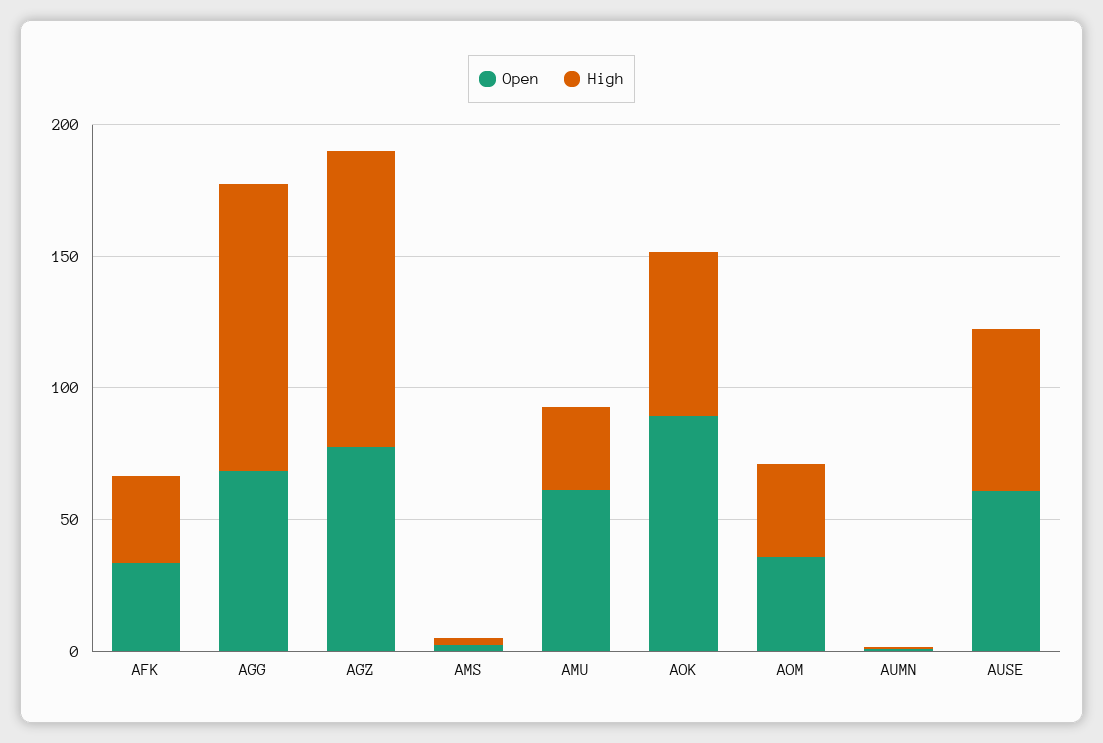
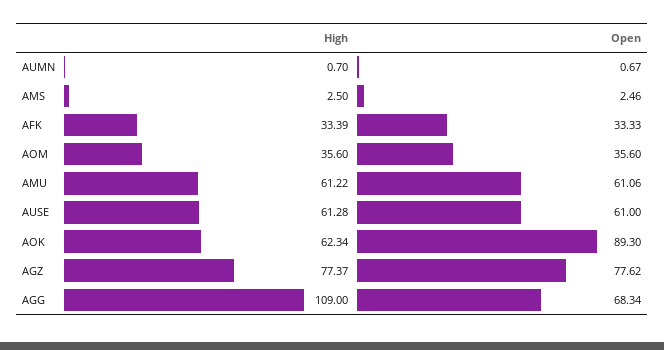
  {
    "Open": {
      "AFK": 33.33,
      "AGG": 68.34,
      "AGZ": 77.62,
      "AMS": 2.46,
      "AMU": 61.06,
      "AOK": 89.3,
      "AOM": 35.6,
      "AUMN": 0.67,
      "AUSE": 61
    },
    "High": {
      "AFK": 33.39,
      "AGG": 109,
-     "AGZ": 110,
+     "AGZ": 77.37,
      "AMS": 2.5,
-     "AMU": 30,
+     "AMU": 61.22,
      "AOK": 62.34,
      "AOM": 35.6,
      "AUMN": 0.7,
      "AUSE": 61.28
    }
  }

